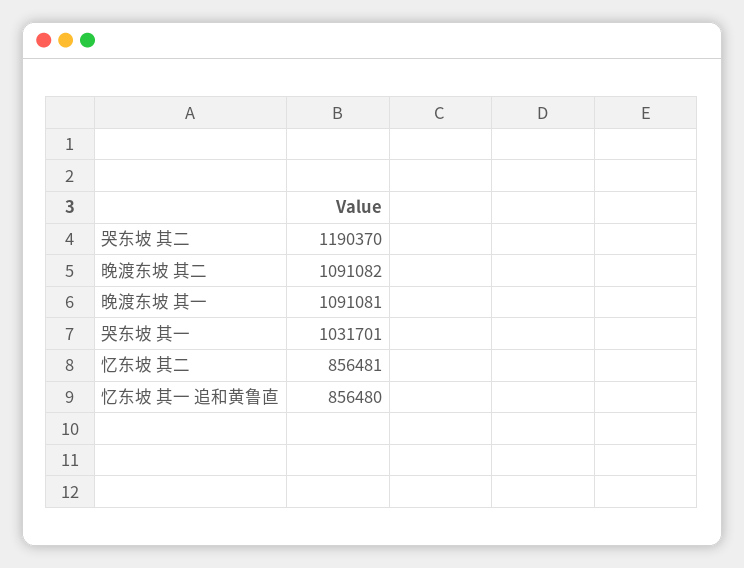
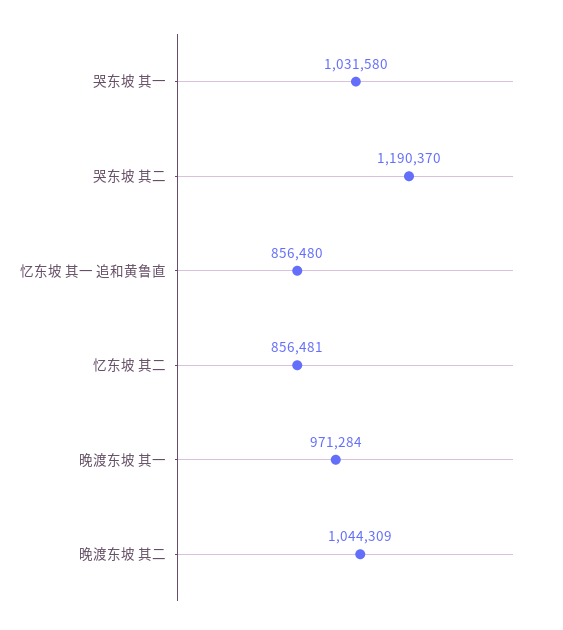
  {
    "哭东坡 其二": 1190370,
-   "晚渡东坡 其二": 1091082,
+   "晚渡东坡 其二": 1044309,
-   "晚渡东坡 其一": 1091081,
+   "晚渡东坡 其一": 971284,
-   "哭东坡 其一": 1031701,
+   "哭东坡 其一": 1031580,
    "忆东坡 其二": 856481,
    "忆东坡 其一 追和黄鲁直": 856480
  }

